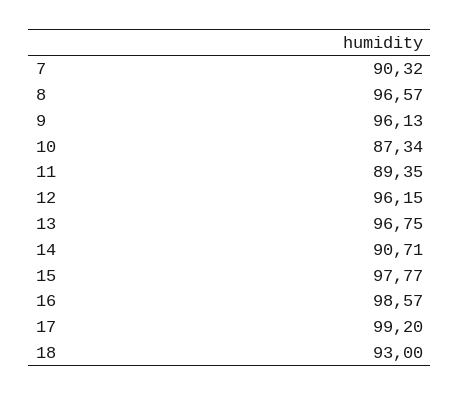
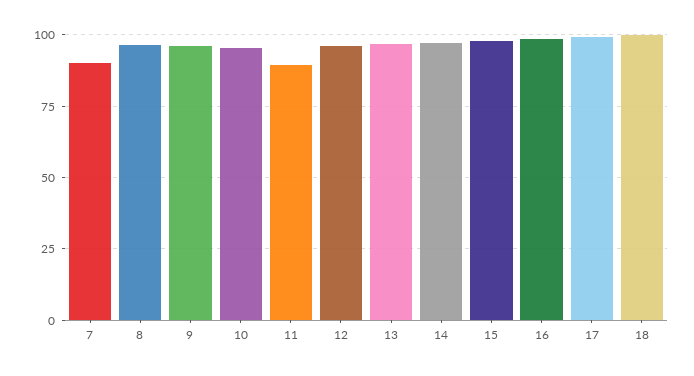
  {
    "7": 90.32,
    "8": 96.57,
    "9": 96.13,
-   "10": 87.34,
+   "10": 95,
    "11": 89.35,
    "12": 96.15,
    "13": 96.75,
-   "14": 90.71,
+   "14": 97.5,
    "15": 97.77,
    "16": 98.57,
    "17": 99.2,
-   "18": 93
+   "18": 100
  }

